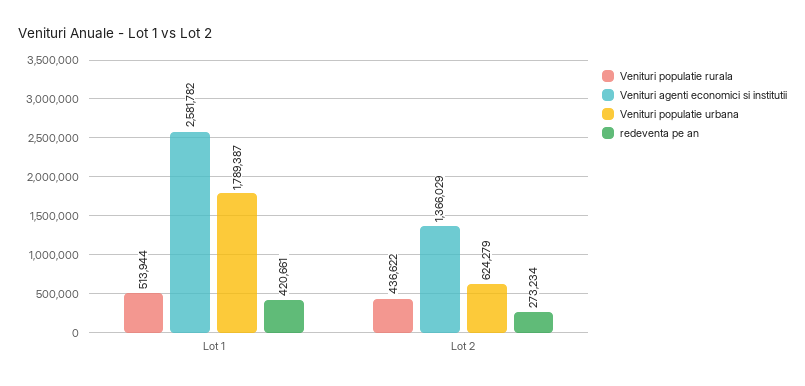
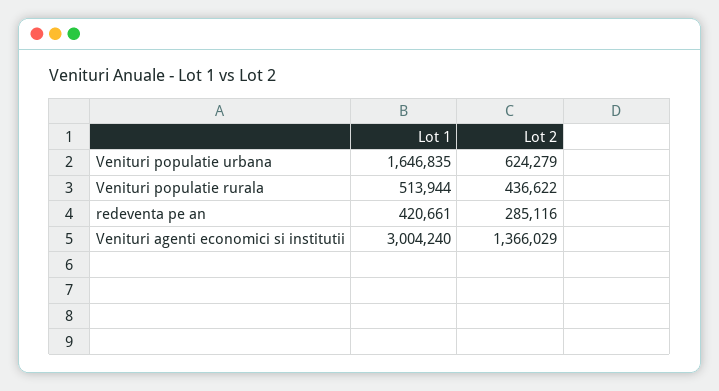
  {
    "Venituri populatie rurala": {
      "Lot 1": 513944,
      "Lot 2": 436622
    },
    "Venituri agenti economici si institutii": {
-     "Lot 1": 2581782,
+     "Lot 1": 3004240,
      "Lot 2": 1366029
    },
    "Venituri populatie urbana": {
-     "Lot 1": 1789387,
+     "Lot 1": 1646835,
      "Lot 2": 624279
    },
    "redeventa pe an": {
      "Lot 1": 420661,
-     "Lot 2": 273234
+     "Lot 2": 285116
    }
  }

